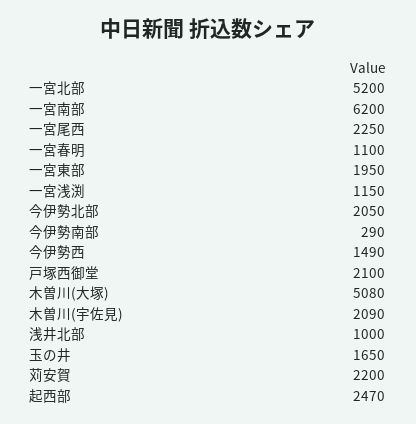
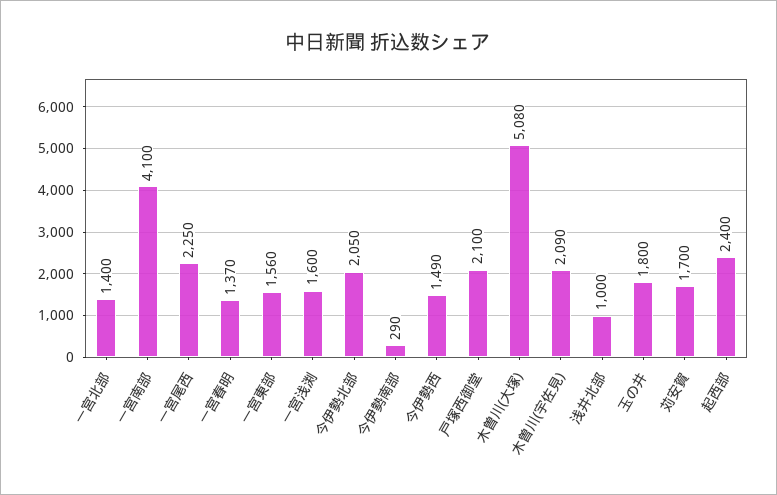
  {
-   "一宮北部": 5200,
+   "一宮北部": 1400,
-   "一宮南部": 6200,
+   "一宮南部": 4100,
    "一宮尾西": 2250,
-   "一宮春明": 1100,
+   "一宮春明": 1370,
-   "一宮東部": 1950,
+   "一宮東部": 1560,
-   "一宮浅渕": 1150,
+   "一宮浅渕": 1600,
    "今伊勢北部": 2050,
    "今伊勢南部": 290,
    "今伊勢西": 1490,
    "戸塚西御堂": 2100,
    "木曽川(大塚)": 5080,
    "木曽川(宇佐見)": 2090,
    "浅井北部": 1000,
-   "玉の井": 1650,
+   "玉の井": 1800,
-   "苅安賀": 2200,
+   "苅安賀": 1700,
-   "起西部": 2470
+   "起西部": 2400
  }

